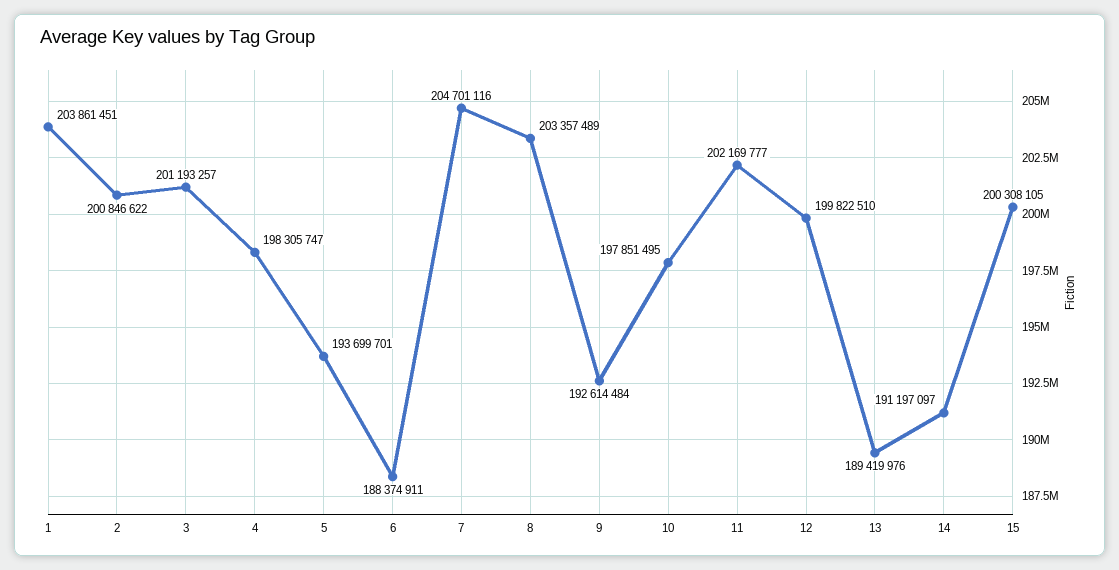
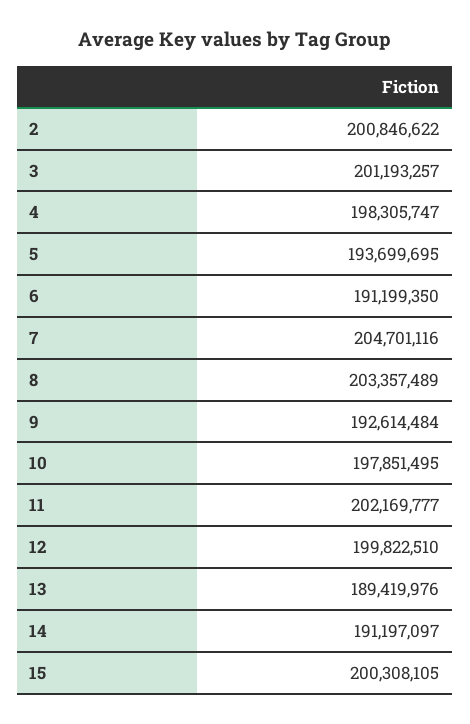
  {
-   "1": 203861451,
    "2": 200846622,
    "3": 201193257,
    "4": 198305747,
-   "5": 193699701,
+   "5": 193699695,
-   "6": 188374911,
+   "6": 191199350,
    "7": 204701116,
    "8": 203357489,
    "9": 192614484,
    "10": 197851495,
    "11": 202169777,
    "12": 199822510,
    "13": 189419976,
    "14": 191197097,
    "15": 200308105
  }

